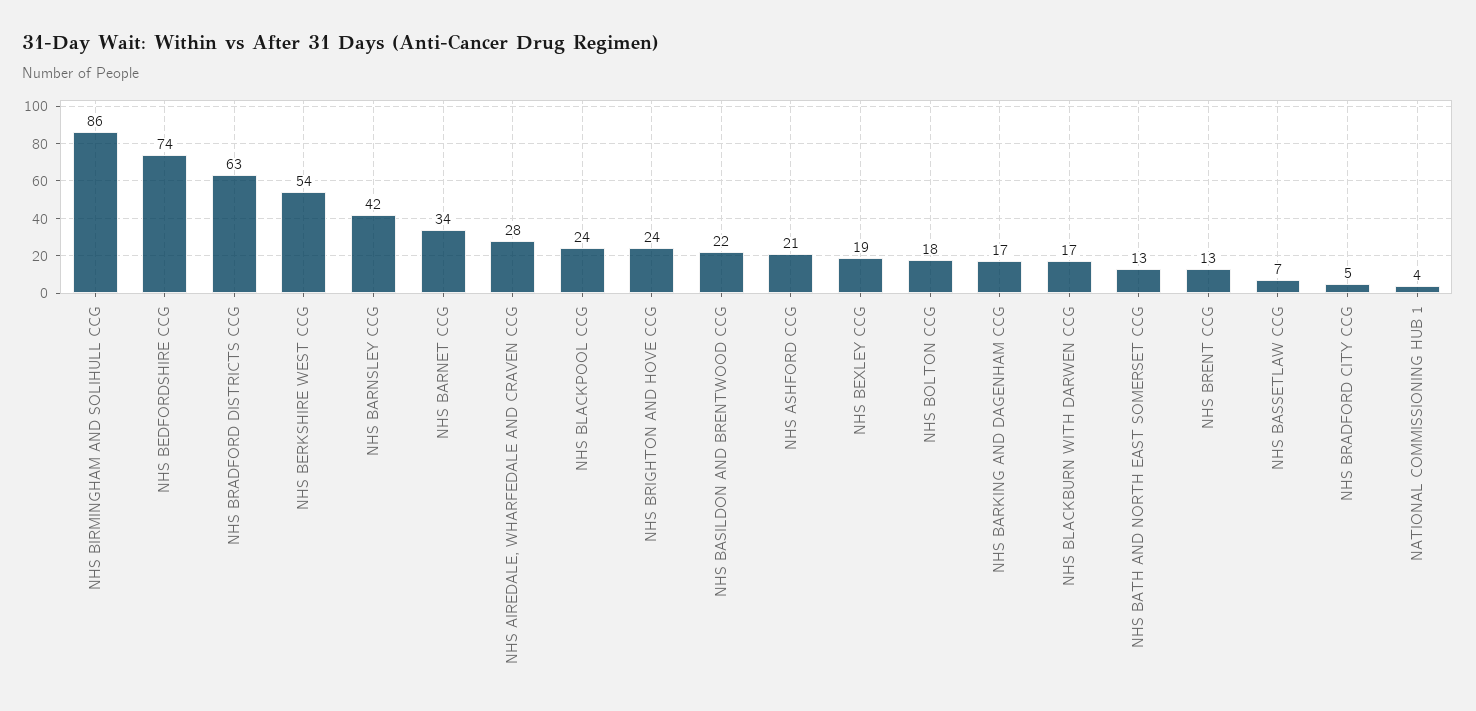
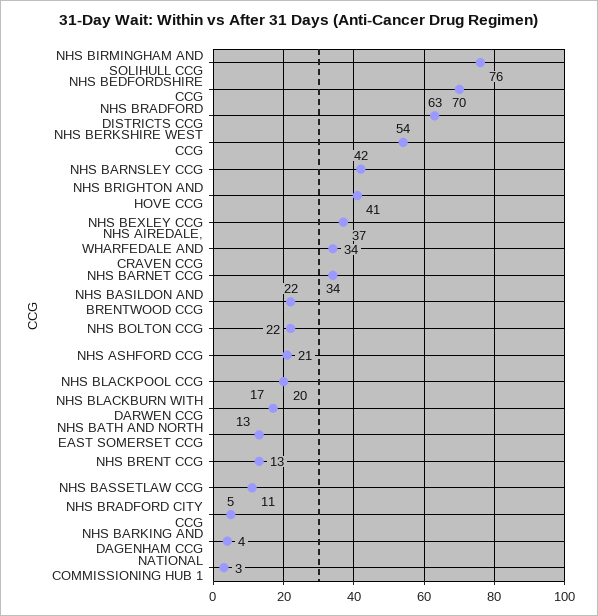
  {
-   "NHS BIRMINGHAM AND SOLIHULL CCG": 86,
+   "NHS BIRMINGHAM AND SOLIHULL CCG": 76,
-   "NHS BEDFORDSHIRE CCG": 74,
+   "NHS BEDFORDSHIRE CCG": 70,
    "NHS BRADFORD DISTRICTS CCG": 63,
    "NHS BERKSHIRE WEST CCG": 54,
    "NHS BARNSLEY CCG": 42,
    "NHS BARNET CCG": 34,
-   "NHS AIREDALE, WHARFEDALE AND CRAVEN CCG": 28,
+   "NHS AIREDALE, WHARFEDALE AND CRAVEN CCG": 34,
-   "NHS BLACKPOOL CCG": 24,
+   "NHS BLACKPOOL CCG": 20,
-   "NHS BRIGHTON AND HOVE CCG": 24,
+   "NHS BRIGHTON AND HOVE CCG": 41,
    "NHS BASILDON AND BRENTWOOD CCG": 22,
    "NHS ASHFORD CCG": 21,
-   "NHS BEXLEY CCG": 19,
+   "NHS BEXLEY CCG": 37,
-   "NHS BOLTON CCG": 18,
+   "NHS BOLTON CCG": 22,
-   "NHS BARKING AND DAGENHAM CCG": 17,
+   "NHS BARKING AND DAGENHAM CCG": 4,
    "NHS BLACKBURN WITH DARWEN CCG": 17,
    "NHS BATH AND NORTH EAST SOMERSET CCG": 13,
    "NHS BRENT CCG": 13,
-   "NHS BASSETLAW CCG": 7,
+   "NHS BASSETLAW CCG": 11,
    "NHS BRADFORD CITY CCG": 5,
-   "NATIONAL COMMISSIONING HUB 1": 4
+   "NATIONAL COMMISSIONING HUB 1": 3
  }

